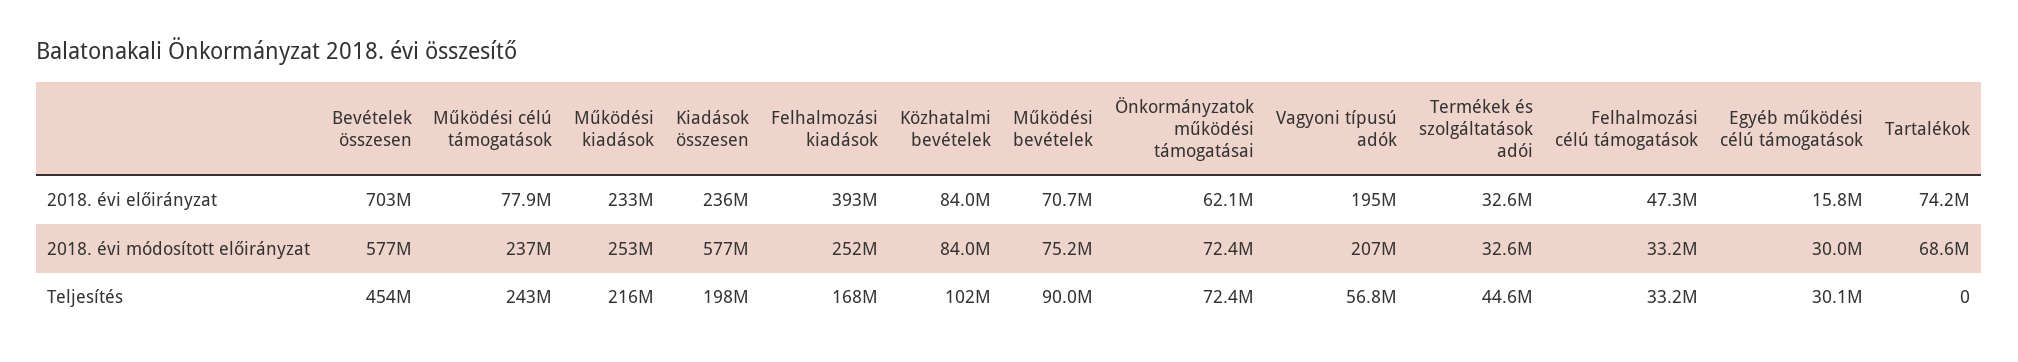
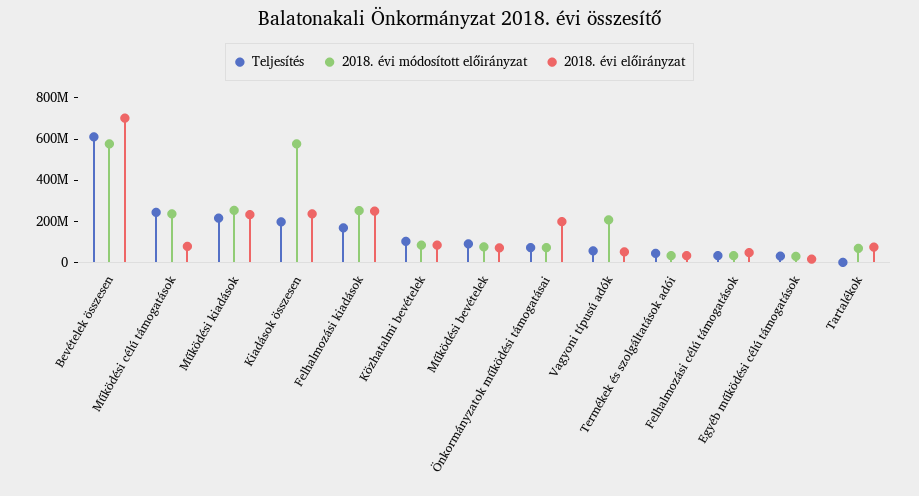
  {
    "2018. évi előirányzat": {
      "Bevételek összesen": 703000000,
      "Működési célú támogatások": 77900000,
      "Működési kiadások": 233000000,
      "Kiadások összesen": 236000000,
-     "Felhalmozási kiadások": 393000000,
+     "Felhalmozási kiadások": 250000000,
      "Közhatalmi bevételek": 84000000,
      "Működési bevételek": 70700000,
-     "Önkormányzatok működési támogatásai": 62100000,
+     "Önkormányzatok működési támogatásai": 200000000,
-     "Vagyoni típusú adók": 195000000,
+     "Vagyoni típusú adók": 50000000,
      "Termékek és szolgáltatások adói": 32600000,
      "Felhalmozási célú támogatások": 47300000,
      "Egyéb működési célú támogatások": 15800000,
      "Tartalékok": 74200000
    },
    "2018. évi módosított előirányzat": {
      "Bevételek összesen": 577000000,
      "Működési célú támogatások": 237000000,
      "Működési kiadások": 253000000,
      "Kiadások összesen": 577000000,
      "Felhalmozási kiadások": 252000000,
      "Közhatalmi bevételek": 84000000,
      "Működési bevételek": 75200000,
      "Önkormányzatok működési támogatásai": 72400000,
      "Vagyoni típusú adók": 207000000,
      "Termékek és szolgáltatások adói": 32600000,
      "Felhalmozási célú támogatások": 33200000,
      "Egyéb működési célú támogatások": 30000000,
      "Tartalékok": 68600000
    },
    "Teljesítés": {
-     "Bevételek összesen": 454000000,
+     "Bevételek összesen": 600000000,
      "Működési célú támogatások": 243000000,
      "Működési kiadások": 216000000,
      "Kiadások összesen": 198000000,
      "Felhalmozási kiadások": 168000000,
      "Közhatalmi bevételek": 102000000,
      "Működési bevételek": 90000000,
      "Önkormányzatok működési támogatásai": 72400000,
      "Vagyoni típusú adók": 56800000,
      "Termékek és szolgáltatások adói": 44600000,
      "Felhalmozási célú támogatások": 33200000,
      "Egyéb működési célú támogatások": 30100000,
      "Tartalékok": 0
    }
  }

